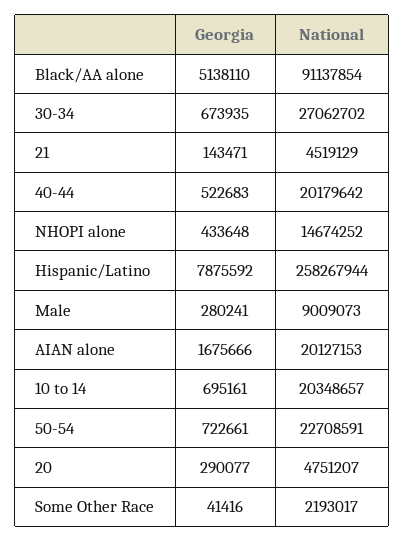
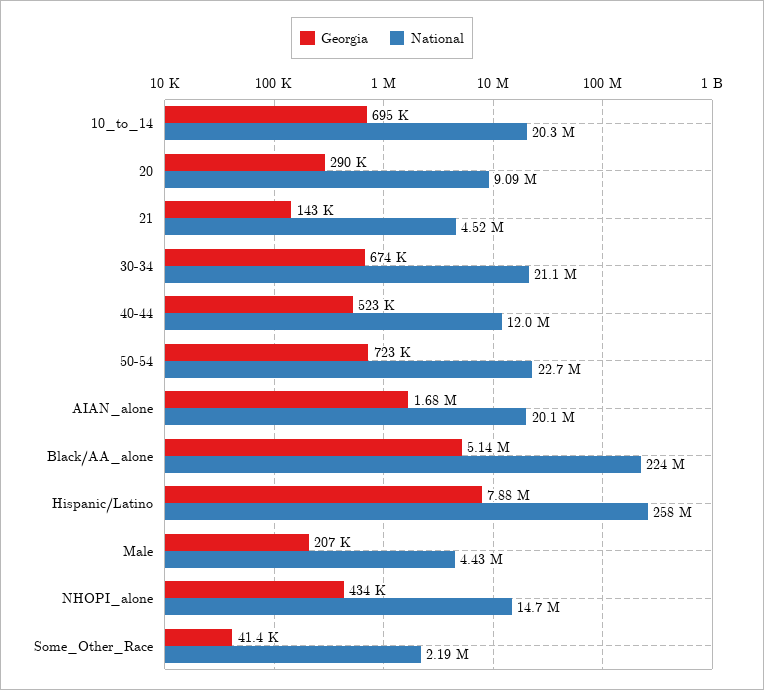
  {
    "Georgia": {
      "Black/AA alone": 5138110,
      "30-34": 673935,
      "21": 143471,
      "40-44": 522683,
      "NHOPI alone": 433648,
      "Hispanic/Latino": 7875592,
-     "Male": 280241,
+     "Male": 207000,
      "AIAN alone": 1675666,
      "10 to 14": 695161,
      "50-54": 722661,
      "20": 290077,
      "Some Other Race": 41416
    },
    "National": {
-     "Black/AA alone": 91137854,
+     "Black/AA alone": 224000000,
-     "30-34": 27062702,
+     "30-34": 21100000,
      "21": 4519129,
-     "40-44": 20179642,
+     "40-44": 12000000,
      "NHOPI alone": 14674252,
      "Hispanic/Latino": 258267944,
-     "Male": 9009073,
+     "Male": 4430000,
      "AIAN alone": 20127153,
      "10 to 14": 20348657,
      "50-54": 22708591,
-     "20": 4751207,
+     "20": 9090000,
      "Some Other Race": 2193017
    }
  }

